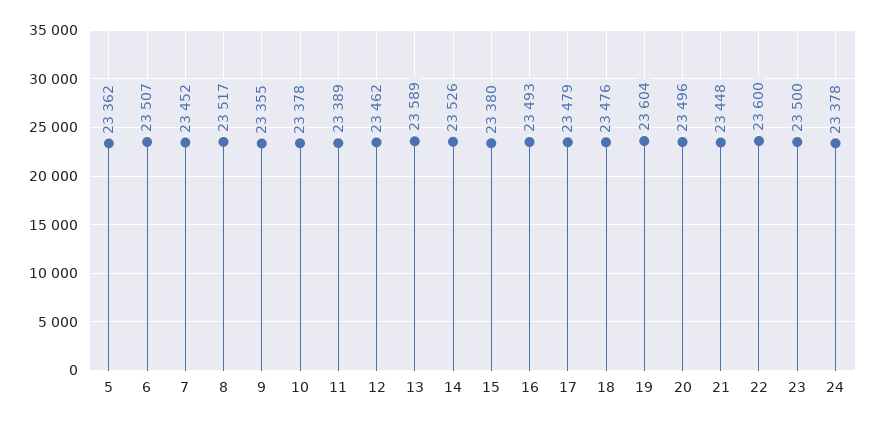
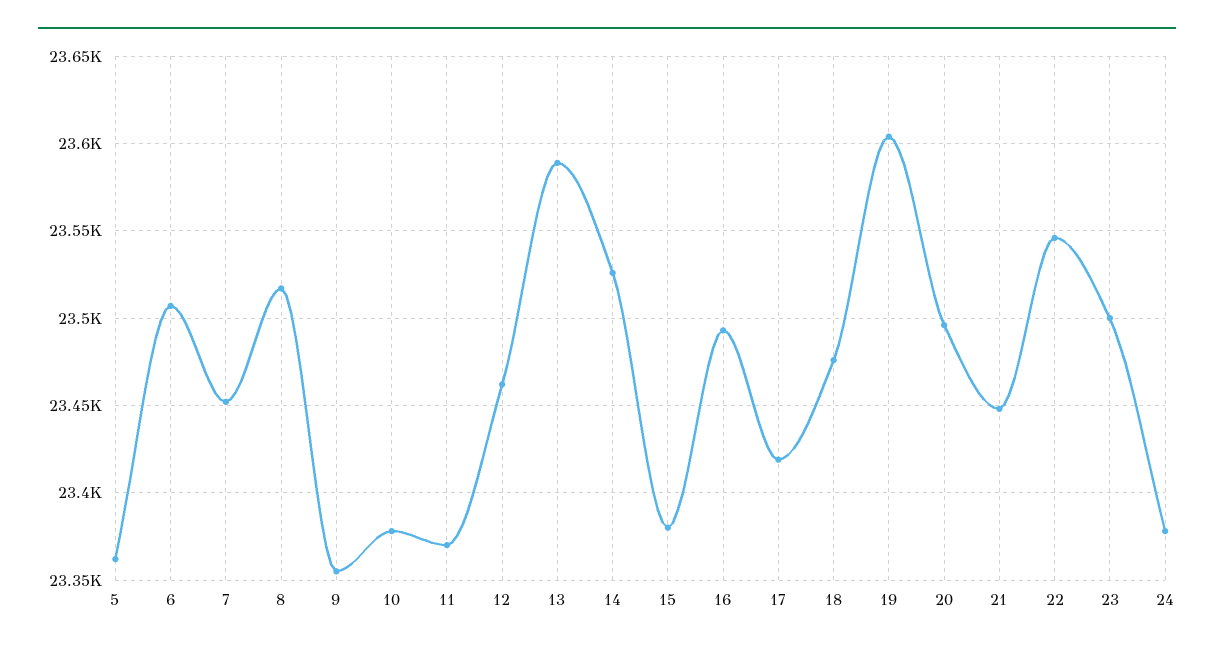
  {
    "5": 23362,
    "6": 23507,
    "7": 23452,
    "8": 23517,
    "9": 23355,
    "10": 23378,
-   "11": 23389,
+   "11": 23370,
    "12": 23462,
    "13": 23589,
    "14": 23526,
    "15": 23380,
    "16": 23493,
-   "17": 23479,
+   "17": 23420,
    "18": 23476,
    "19": 23604,
    "20": 23496,
    "21": 23448,
-   "22": 23600,
+   "22": 23545,
    "23": 23500,
    "24": 23378
  }

